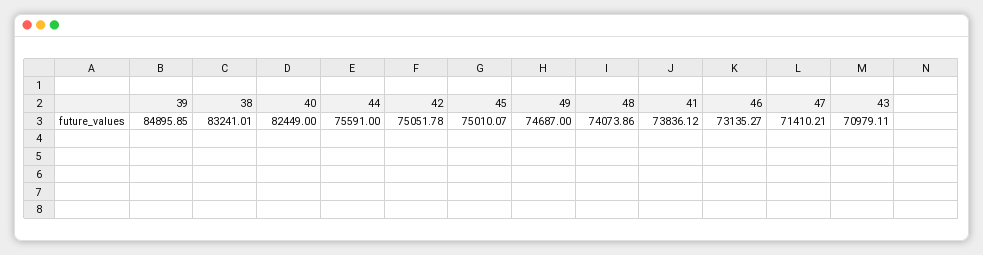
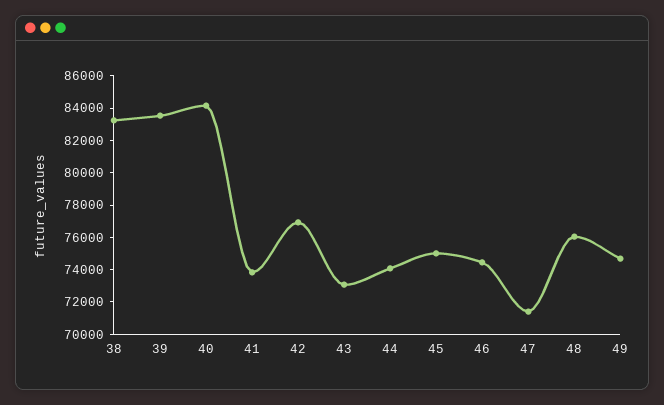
  {
-   "39": 84895.85,
+   "39": 83500,
    "38": 83241.01,
-   "40": 82449,
+   "40": 84000,
-   "44": 75591,
+   "44": 74000,
-   "42": 75051.78,
+   "42": 77000,
    "45": 75010.07,
    "49": 74687,
-   "48": 74073.86,
+   "48": 76000,
    "41": 73836.12,
-   "46": 73135.27,
+   "46": 74500,
    "47": 71410.21,
-   "43": 70979.11
+   "43": 73000
  }

